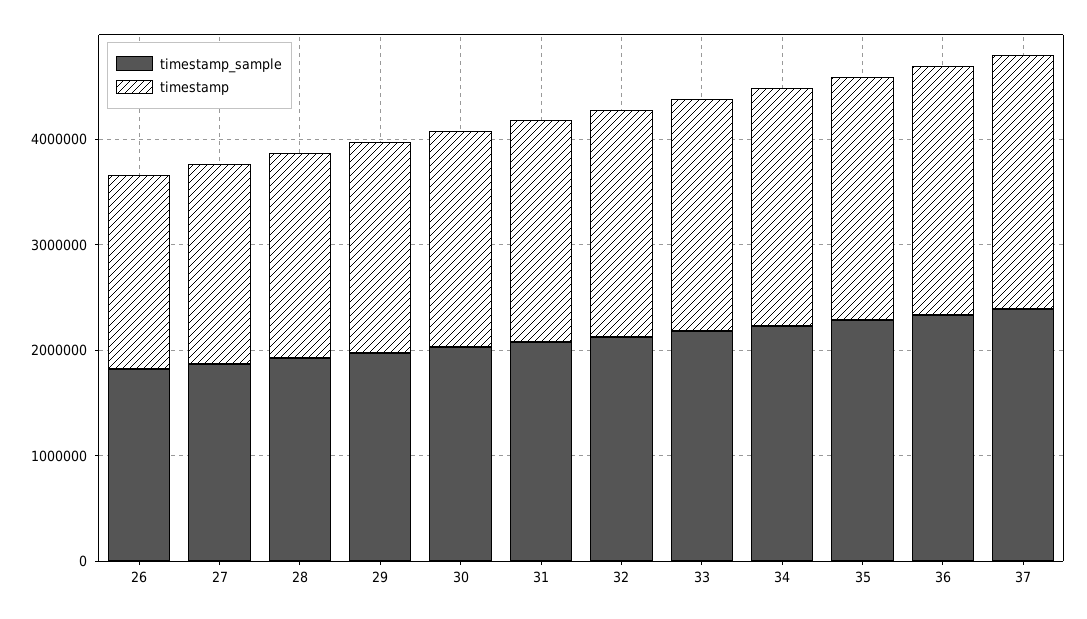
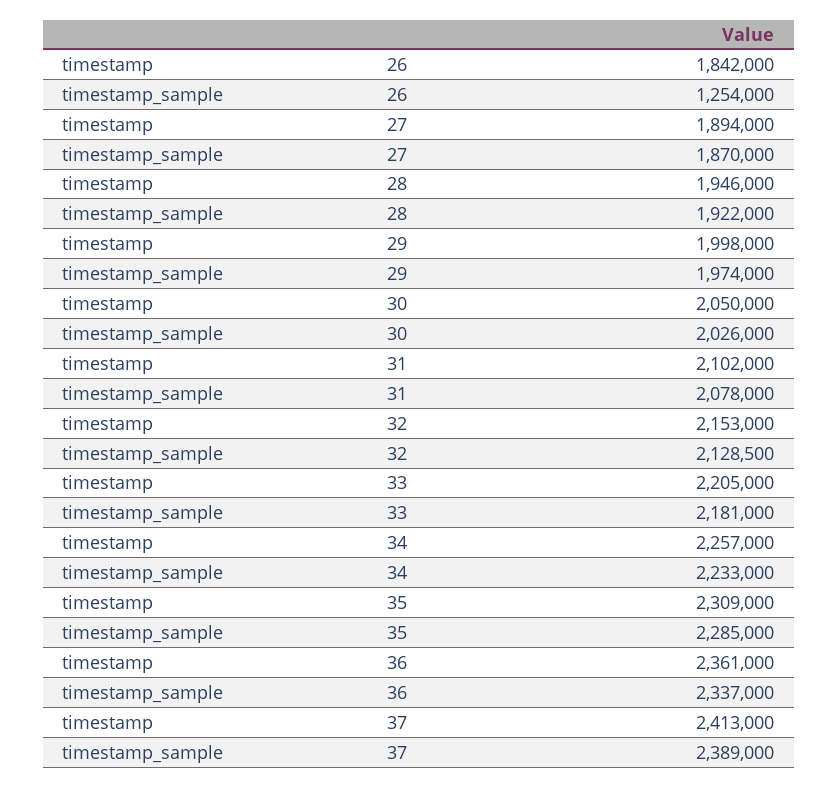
  {
    "timestamp_sample": {
-     "26": 1800000,
+     "26": 1254000,
      "27": 1870000,
      "28": 1922000,
      "29": 1974000,
      "30": 2026000,
      "31": 2078000,
      "32": 2128500,
      "33": 2181000,
      "34": 2233000,
      "35": 2285000,
      "36": 2337000,
      "37": 2389000
    },
    "timestamp": {
      "26": 1842000,
      "27": 1894000,
      "28": 1946000,
      "29": 1998000,
      "30": 2050000,
      "31": 2102000,
      "32": 2153000,
      "33": 2205000,
      "34": 2257000,
      "35": 2309000,
      "36": 2361000,
      "37": 2413000
    }
  }

